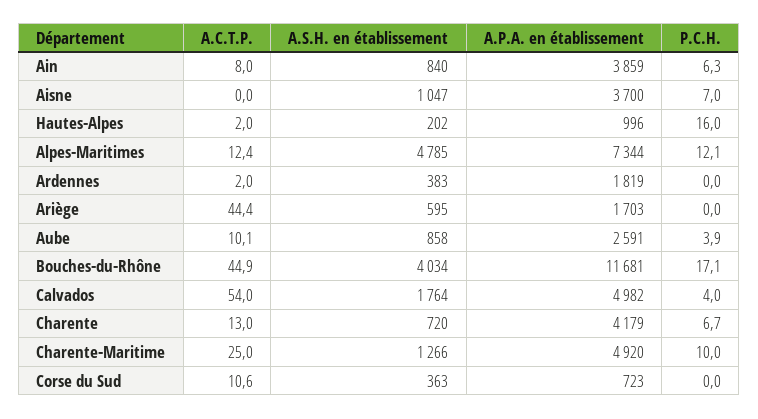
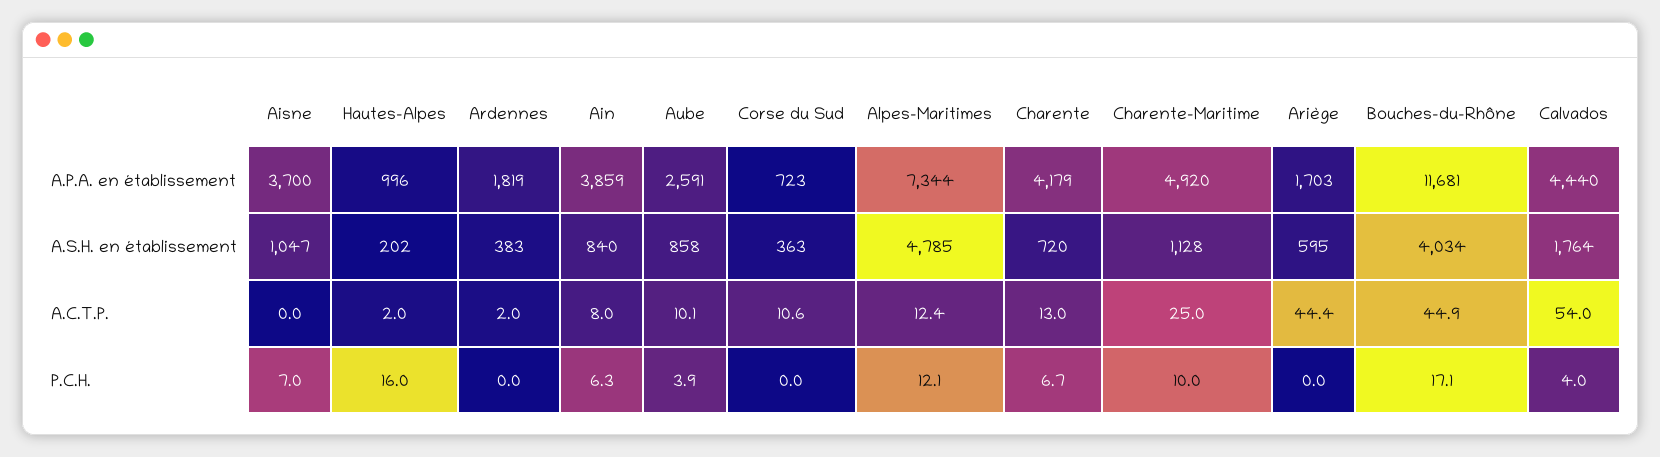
  {
    "A.C.T.P.": {
      "Ain": 8,
      "Aisne": 0,
      "Hautes-Alpes": 2,
      "Alpes-Maritimes": 12.4,
      "Ardennes": 2,
      "Ariège": 44.4,
      "Aube": 10.1,
      "Bouches-du-Rhône": 44.9,
      "Calvados": 54,
      "Charente": 13,
      "Charente-Maritime": 25,
      "Corse du Sud": 10.6
    },
    "A.S.H. en établissement": {
      "Ain": 840,
      "Aisne": 1047,
      "Hautes-Alpes": 202,
      "Alpes-Maritimes": 4785,
      "Ardennes": 383,
      "Ariège": 595,
      "Aube": 858,
      "Bouches-du-Rhône": 4034,
      "Calvados": 1764,
      "Charente": 720,
-     "Charente-Maritime": 1266,
+     "Charente-Maritime": 1128,
      "Corse du Sud": 363
    },
    "A.P.A. en établissement": {
      "Ain": 3859,
      "Aisne": 3700,
      "Hautes-Alpes": 996,
      "Alpes-Maritimes": 7344,
      "Ardennes": 1819,
      "Ariège": 1703,
      "Aube": 2591,
      "Bouches-du-Rhône": 11681,
-     "Calvados": 4982,
+     "Calvados": 4440,
      "Charente": 4179,
      "Charente-Maritime": 4920,
      "Corse du Sud": 723
    },
    "P.C.H.": {
      "Ain": 6.3,
      "Aisne": 7,
      "Hautes-Alpes": 16,
      "Alpes-Maritimes": 12.1,
      "Ardennes": 0,
      "Ariège": 0,
      "Aube": 3.9,
      "Bouches-du-Rhône": 17.1,
      "Calvados": 4,
      "Charente": 6.7,
      "Charente-Maritime": 10,
      "Corse du Sud": 0
    }
  }

